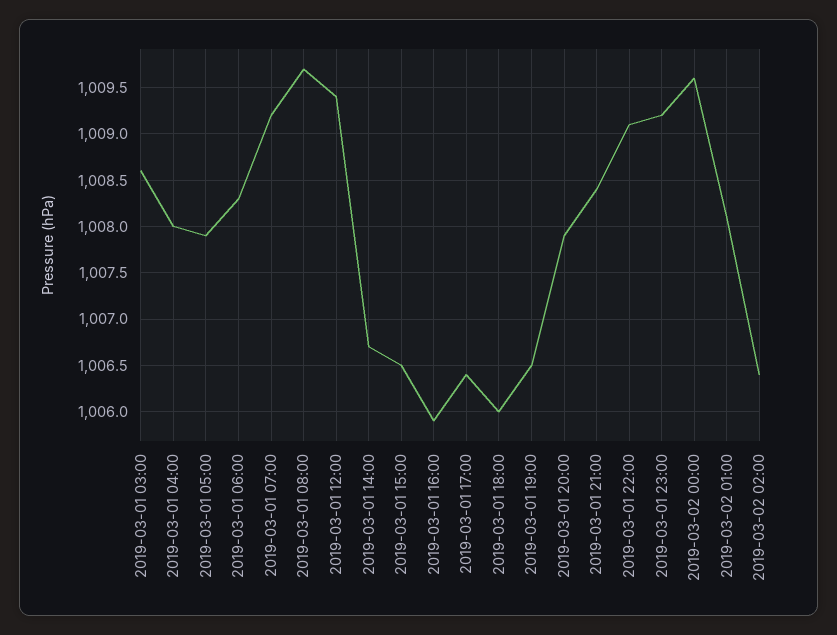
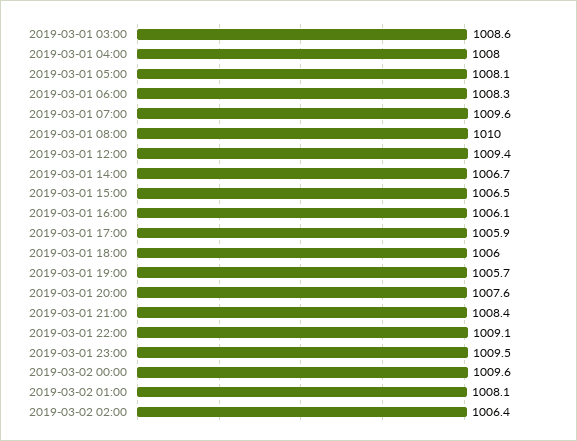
  {
    "2019-03-01 03:00": 1008.6,
    "2019-03-01 04:00": 1008,
-   "2019-03-01 05:00": 1007.9,
+   "2019-03-01 05:00": 1008.1,
    "2019-03-01 06:00": 1008.3,
-   "2019-03-01 07:00": 1009.2,
+   "2019-03-01 07:00": 1009.6,
-   "2019-03-01 08:00": 1009.7,
+   "2019-03-01 08:00": 1010,
    "2019-03-01 12:00": 1009.4,
    "2019-03-01 14:00": 1006.7,
    "2019-03-01 15:00": 1006.5,
-   "2019-03-01 16:00": 1005.9,
+   "2019-03-01 16:00": 1006.1,
-   "2019-03-01 17:00": 1006.4,
+   "2019-03-01 17:00": 1005.9,
    "2019-03-01 18:00": 1006,
-   "2019-03-01 19:00": 1006.5,
+   "2019-03-01 19:00": 1005.7,
-   "2019-03-01 20:00": 1007.9,
+   "2019-03-01 20:00": 1007.6,
    "2019-03-01 21:00": 1008.4,
    "2019-03-01 22:00": 1009.1,
-   "2019-03-01 23:00": 1009.2,
+   "2019-03-01 23:00": 1009.5,
    "2019-03-02 00:00": 1009.6,
    "2019-03-02 01:00": 1008.1,
    "2019-03-02 02:00": 1006.4
  }

